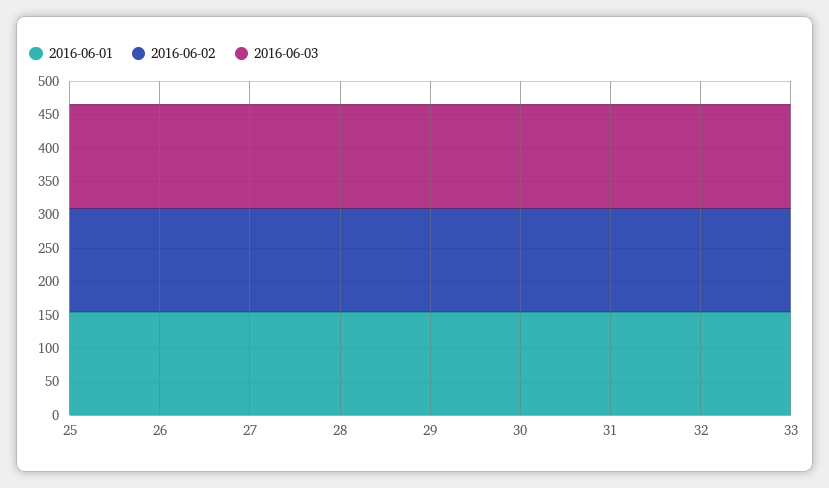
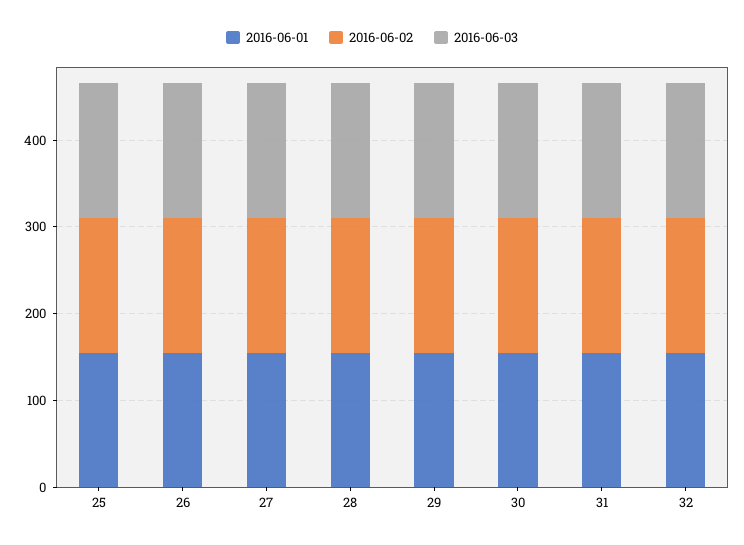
  {
    "2016-06-01": {
      "25": 160,
      "26": 160,
      "27": 160,
      "28": 160,
      "29": 160,
      "30": 160,
      "31": 160,
-     "32": 160,
+     "32": 160
-     "33": 150
    },
    "2016-06-02": {
      "25": 160,
      "26": 160,
      "27": 160,
      "28": 160,
      "29": 160,
      "30": 160,
      "31": 160,
-     "32": 160,
+     "32": 160
-     "33": 150
    },
    "2016-06-03": {
      "25": 160,
      "26": 160,
      "27": 160,
      "28": 160,
      "29": 160,
      "30": 160,
      "31": 160,
-     "32": 160,
+     "32": 160
-     "33": 150
    }
  }

